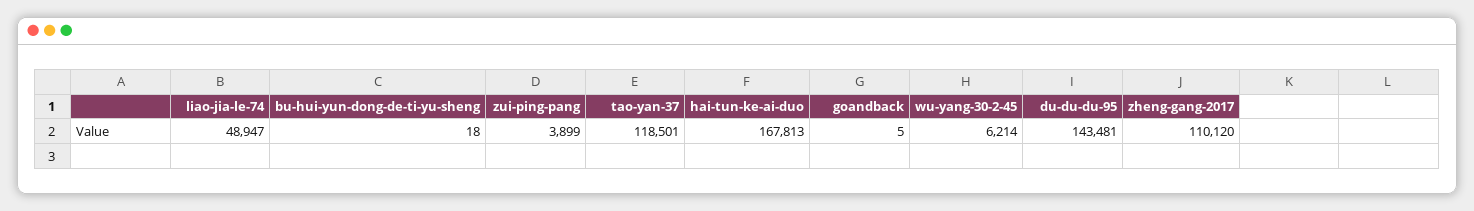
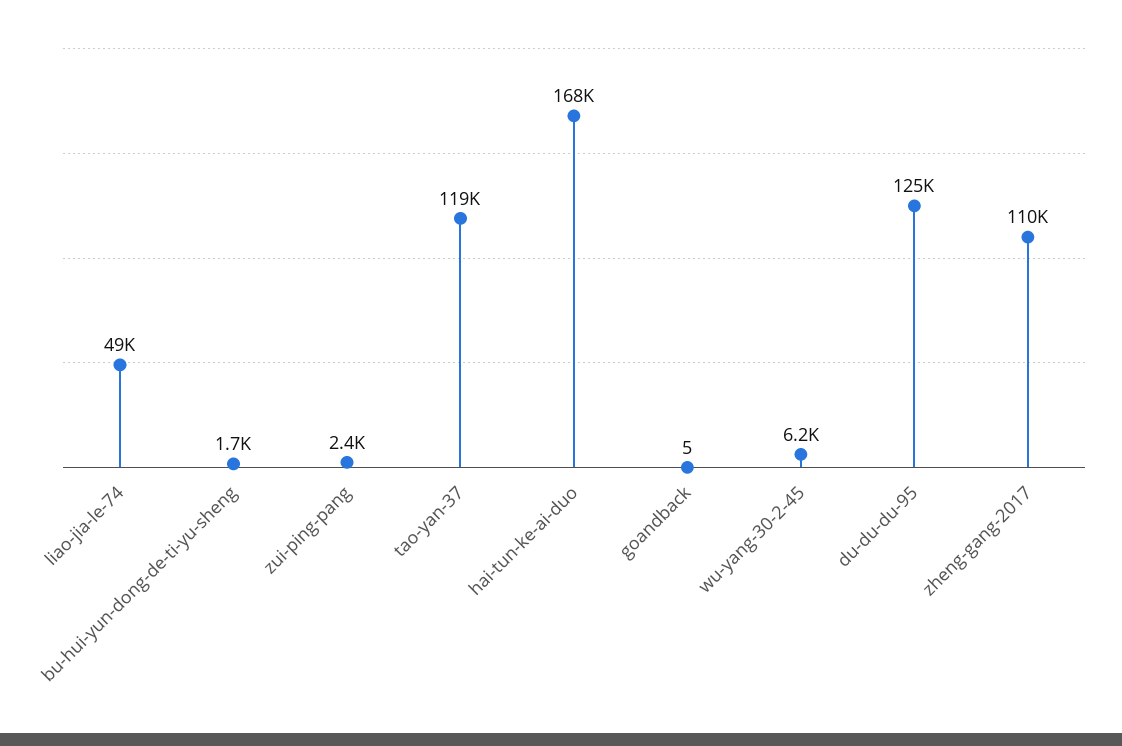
  {
    "liao-jia-le-74": 48947,
-   "bu-hui-yun-dong-de-ti-yu-sheng": 18,
+   "bu-hui-yun-dong-de-ti-yu-sheng": 1700,
-   "zui-ping-pang": 3899,
+   "zui-ping-pang": 2400,
    "tao-yan-37": 118501,
    "hai-tun-ke-ai-duo": 167813,
    "goandback": 5,
    "wu-yang-30-2-45": 6214,
-   "du-du-du-95": 143481,
+   "du-du-du-95": 125000,
    "zheng-gang-2017": 110120
  }

